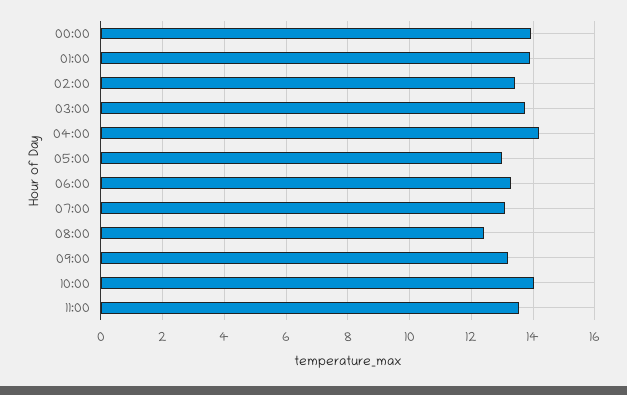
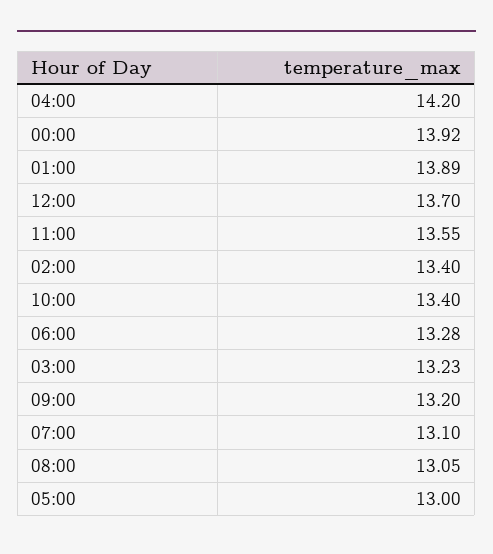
  {
    "00:00": 13.92,
    "01:00": 13.89,
    "02:00": 13.4,
-   "03:00": 13.8,
+   "03:00": 13.23,
    "04:00": 14.2,
    "05:00": 13,
    "06:00": 13.28,
    "07:00": 13.1,
-   "08:00": 12.4,
+   "08:00": 13.05,
    "09:00": 13.2,
-   "10:00": 14,
+   "10:00": 13.4,
-   "11:00": 13.55
+   "11:00": 13.55,
+   "12:00": 13.7
  }

